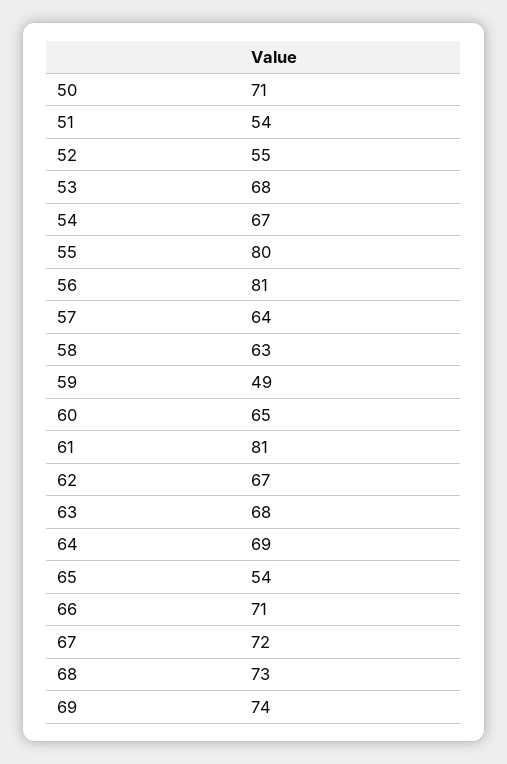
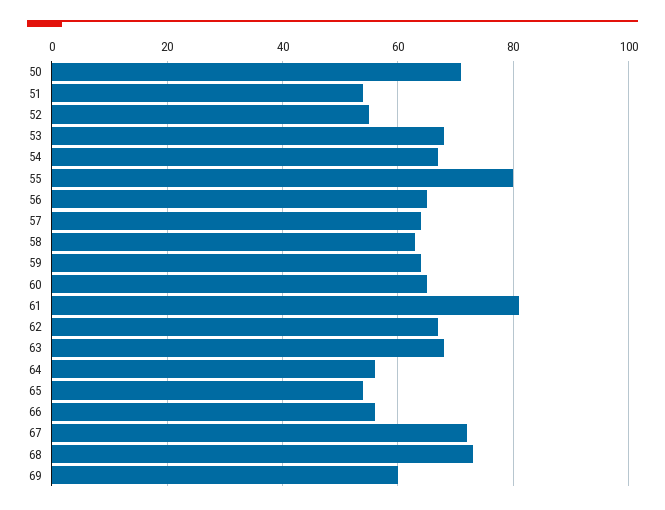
  {
    "50": 71,
    "51": 54,
    "52": 55,
    "53": 68,
    "54": 67,
    "55": 80,
-   "56": 81,
+   "56": 65,
    "57": 64,
    "58": 63,
-   "59": 49,
+   "59": 65,
    "60": 65,
    "61": 81,
    "62": 67,
    "63": 68,
-   "64": 69,
+   "64": 55,
    "65": 54,
-   "66": 71,
+   "66": 55,
    "67": 72,
    "68": 73,
-   "69": 74
+   "69": 60
  }

